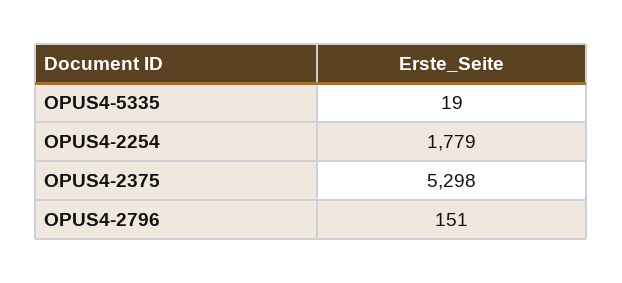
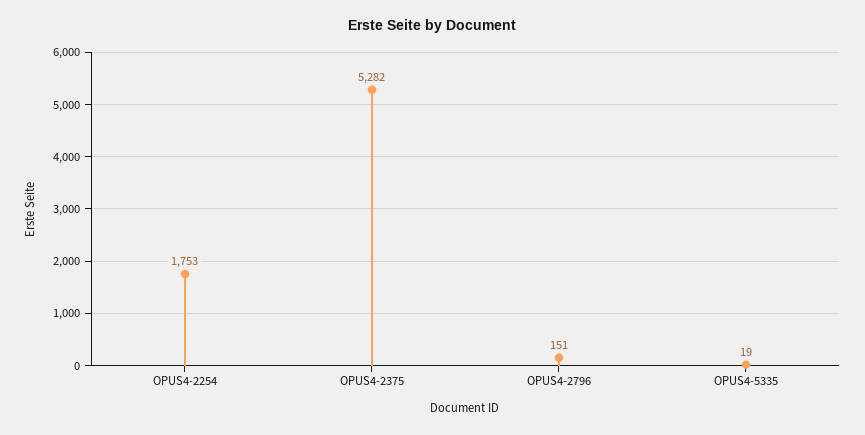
  {
    "OPUS4-5335": 19,
-   "OPUS4-2254": 1779,
+   "OPUS4-2254": 1753,
-   "OPUS4-2375": 5298,
+   "OPUS4-2375": 5282,
    "OPUS4-2796": 151
  }

